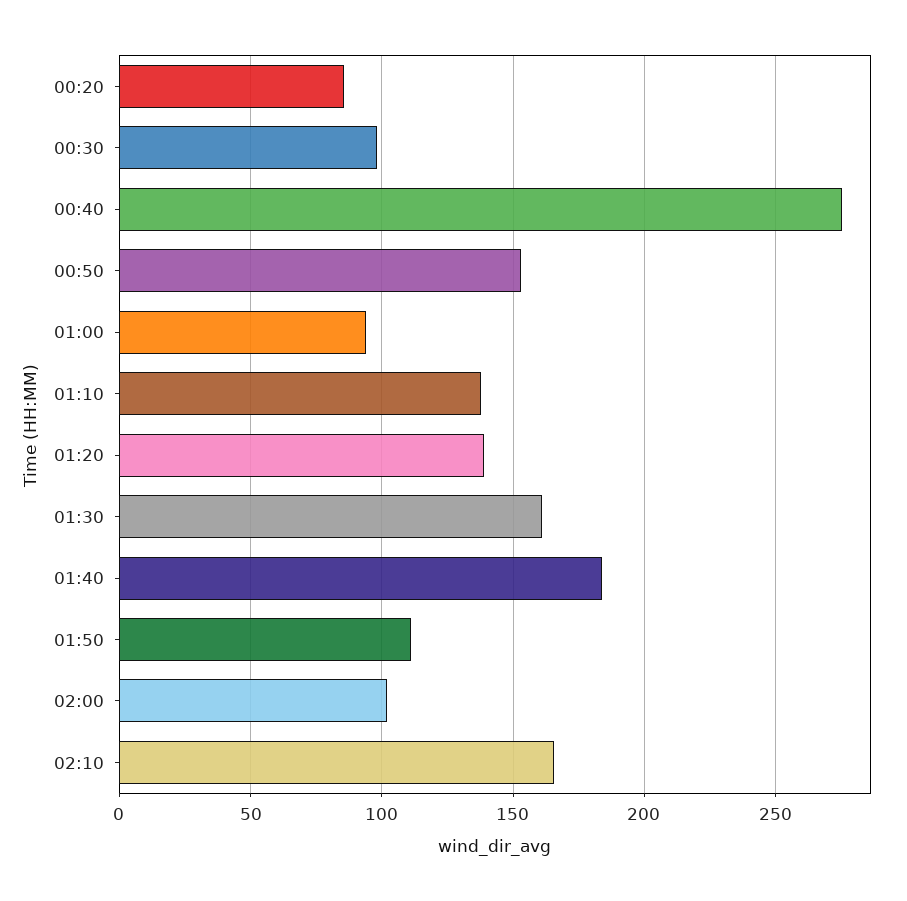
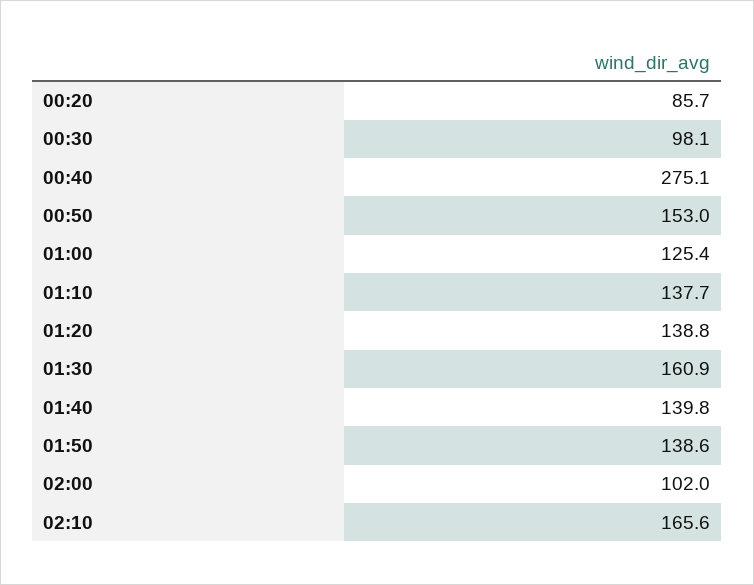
  {
    "00:20": 85.7,
    "00:30": 98.1,
    "00:40": 275.1,
    "00:50": 153,
-   "01:00": 95,
+   "01:00": 125.4,
    "01:10": 137.7,
    "01:20": 138.8,
    "01:30": 160.9,
-   "01:40": 185,
+   "01:40": 139.8,
-   "01:50": 110,
+   "01:50": 138.6,
    "02:00": 102,
    "02:10": 165.6
  }

